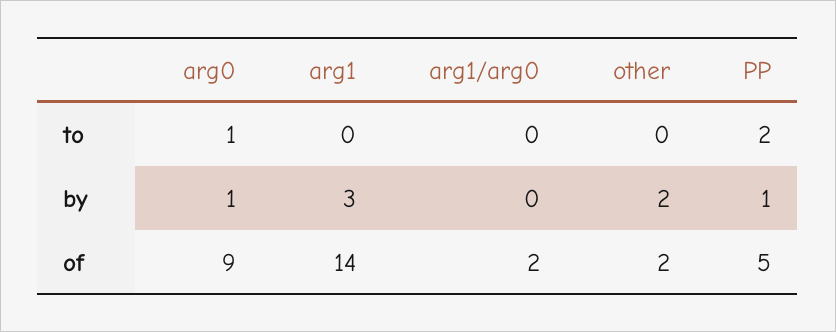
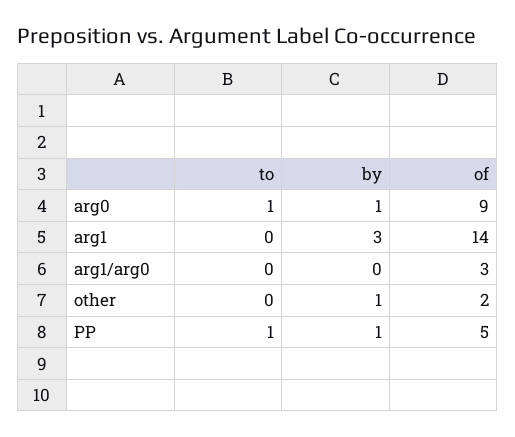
  {
    "arg0": {
      "to": 1,
      "by": 1,
      "of": 9
    },
    "arg1": {
      "to": 0,
      "by": 3,
      "of": 14
    },
    "arg1/arg0": {
      "to": 0,
      "by": 0,
-     "of": 2
+     "of": 3
    },
    "other": {
      "to": 0,
-     "by": 2,
+     "by": 1,
      "of": 2
    },
    "PP": {
-     "to": 2,
+     "to": 1,
      "by": 1,
      "of": 5
    }
  }

